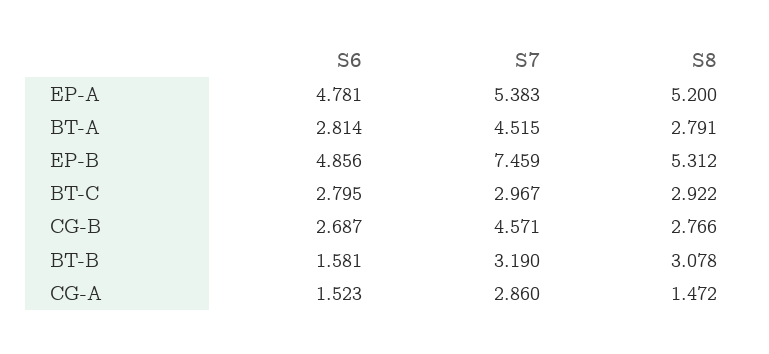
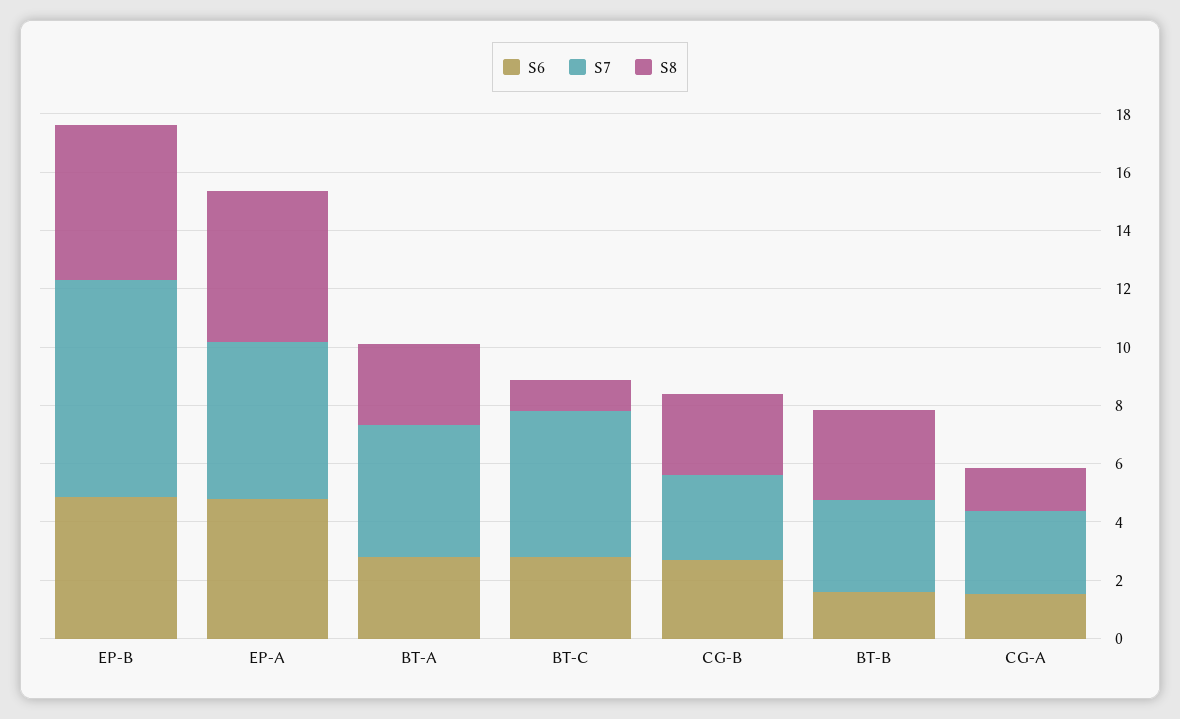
  {
    "S6": {
      "EP-A": 4.781,
      "BT-A": 2.814,
      "EP-B": 4.856,
      "BT-C": 2.795,
      "CG-B": 2.687,
      "BT-B": 1.581,
      "CG-A": 1.523
    },
    "S7": {
      "EP-A": 5.383,
      "BT-A": 4.515,
      "EP-B": 7.459,
-     "BT-C": 2.967,
+     "BT-C": 5,
-     "CG-B": 4.571,
+     "CG-B": 3,
      "BT-B": 3.19,
      "CG-A": 2.86
    },
    "S8": {
      "EP-A": 5.2,
      "BT-A": 2.791,
      "EP-B": 5.312,
-     "BT-C": 2.922,
+     "BT-C": 1,
      "CG-B": 2.766,
      "BT-B": 3.078,
      "CG-A": 1.472
    }
  }

